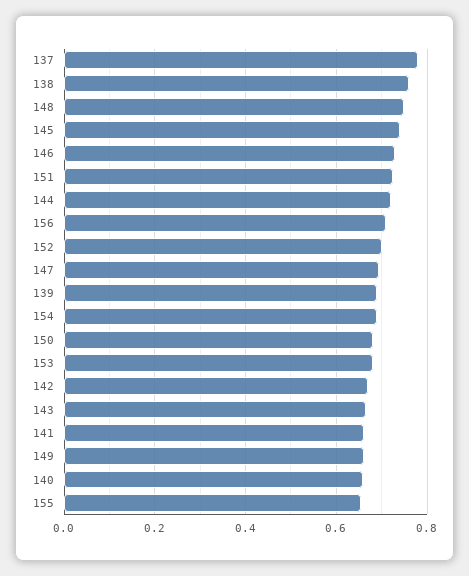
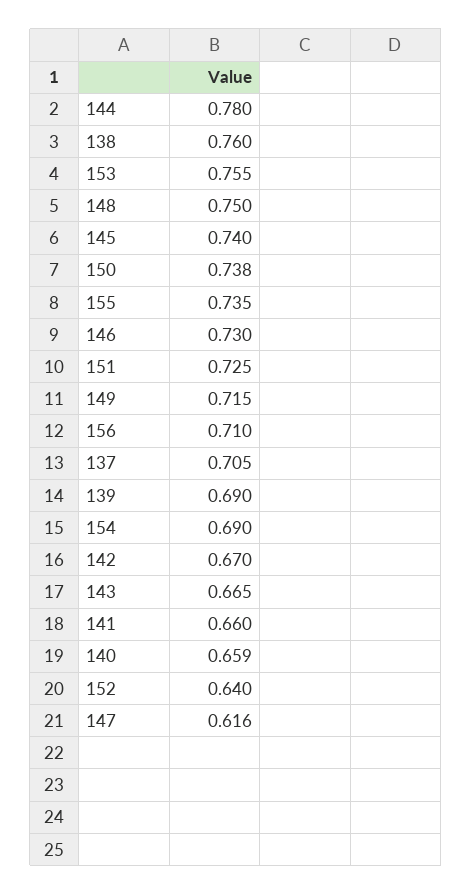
  {
-   "137": 0.78,
+   "137": 0.705,
    "138": 0.76,
    "148": 0.75,
    "145": 0.74,
    "146": 0.73,
    "151": 0.725,
-   "144": 0.72,
+   "144": 0.78,
    "156": 0.71,
-   "152": 0.7,
+   "152": 0.64,
-   "147": 0.7,
+   "147": 0.616,
    "139": 0.69,
    "154": 0.69,
-   "150": 0.68,
+   "150": 0.738,
-   "153": 0.68,
+   "153": 0.755,
    "142": 0.67,
    "143": 0.665,
    "141": 0.66,
-   "149": 0.66,
+   "149": 0.715,
    "140": 0.659,
-   "155": 0.66
+   "155": 0.735
  }

